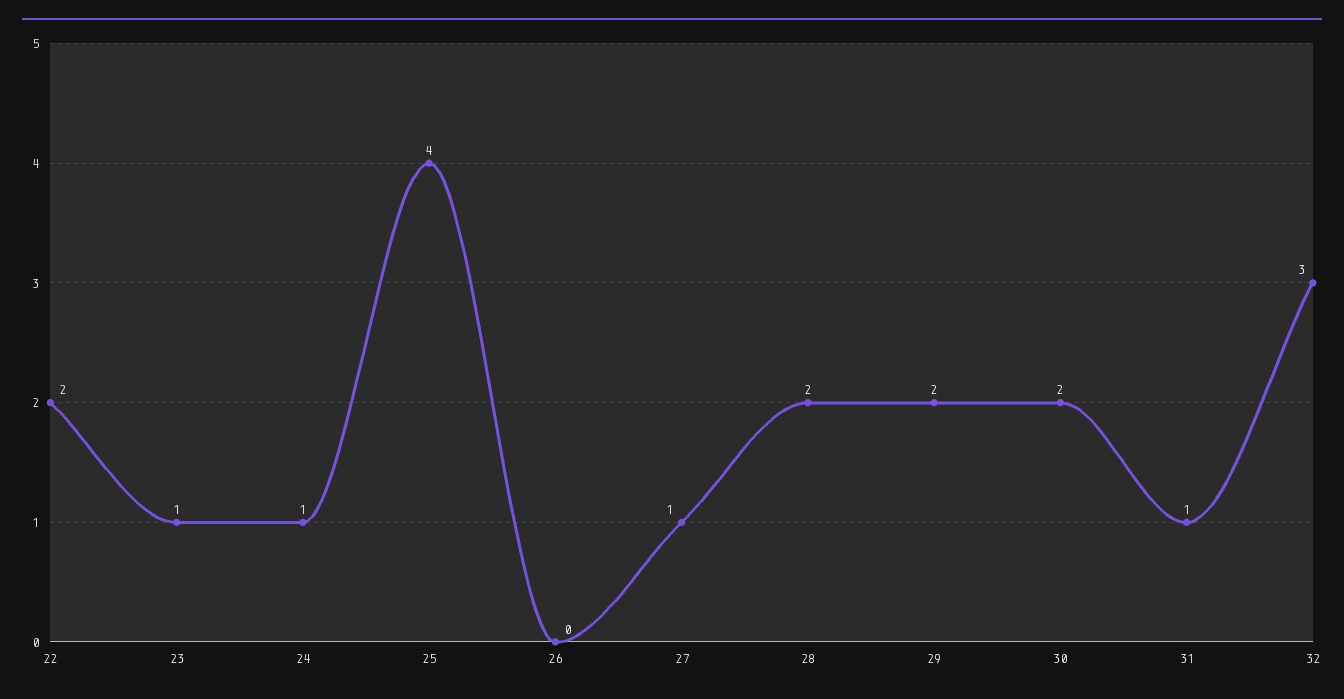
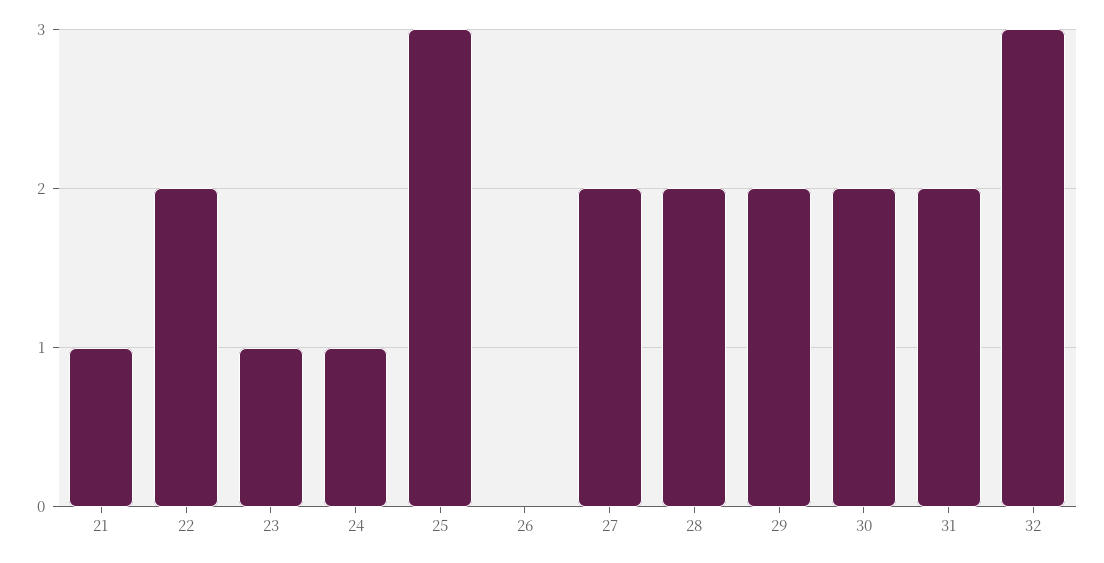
  {
    "22": 2,
    "23": 1,
    "24": 1,
-   "25": 4,
+   "25": 3,
    "26": 0,
-   "27": 1,
+   "27": 2,
    "28": 2,
    "29": 2,
    "30": 2,
-   "31": 1,
+   "31": 2,
-   "32": 3
+   "32": 3,
+   "21": 1
  }

